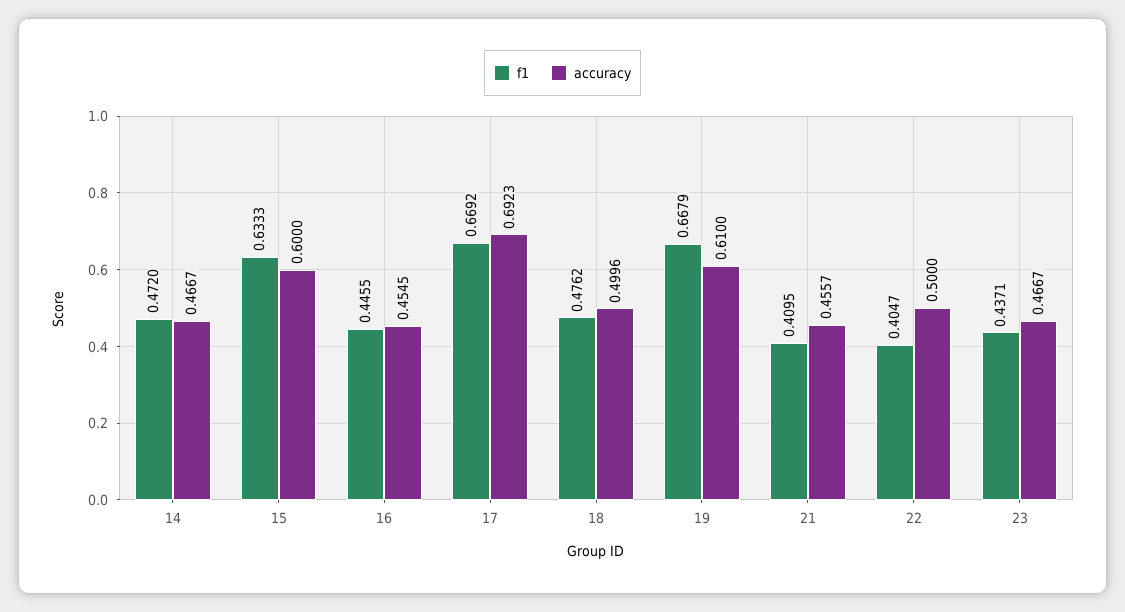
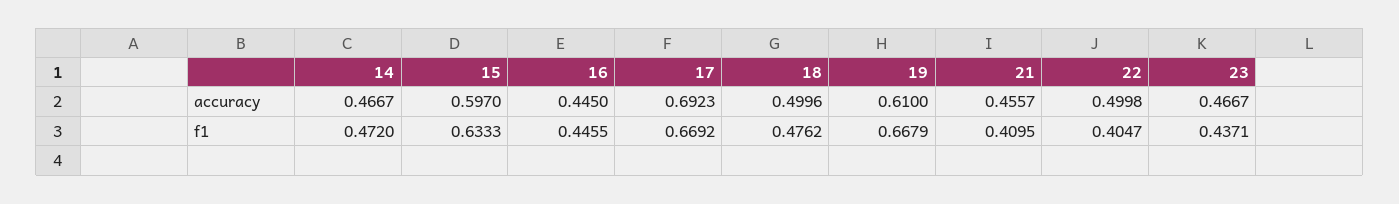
  {
    "f1": {
      "14": 0.472,
      "15": 0.6333,
      "16": 0.4455,
      "17": 0.6692,
      "18": 0.4762,
      "19": 0.6679,
      "21": 0.4095,
      "22": 0.4047,
      "23": 0.4371
    },
    "accuracy": {
      "14": 0.4667,
-     "15": 0.6,
+     "15": 0.597,
-     "16": 0.4545,
+     "16": 0.445,
      "17": 0.6923,
      "18": 0.4996,
      "19": 0.61,
      "21": 0.4557,
-     "22": 0.5,
+     "22": 0.4998,
      "23": 0.4667
    }
  }

